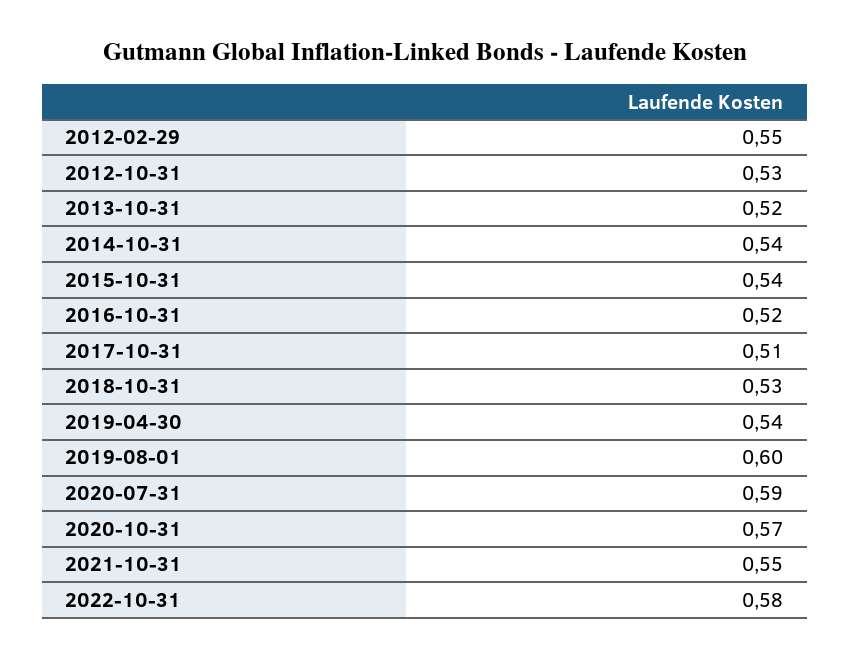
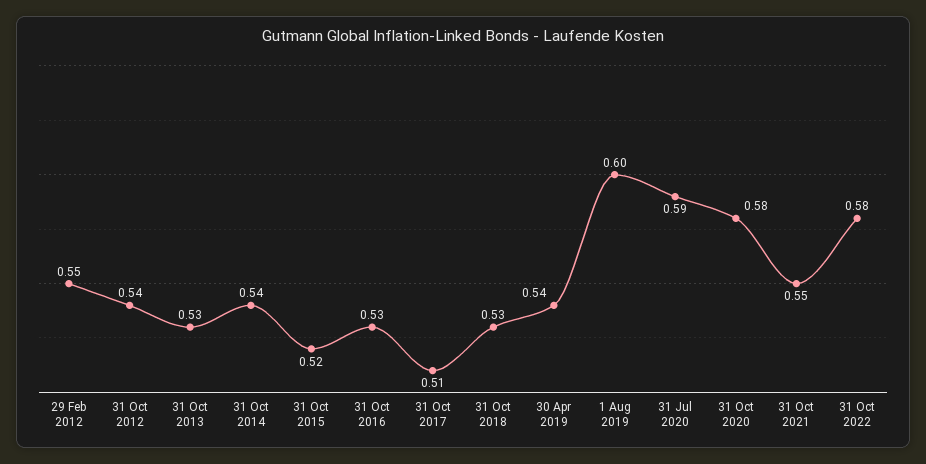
  {
    "2012-02-29": 0.55,
-   "2012-10-31": 0.53,
+   "2012-10-31": 0.54,
-   "2013-10-31": 0.52,
+   "2013-10-31": 0.53,
    "2014-10-31": 0.54,
-   "2015-10-31": 0.54,
+   "2015-10-31": 0.52,
-   "2016-10-31": 0.52,
+   "2016-10-31": 0.53,
    "2017-10-31": 0.51,
    "2018-10-31": 0.53,
    "2019-04-30": 0.54,
    "2019-08-01": 0.6,
    "2020-07-31": 0.59,
-   "2020-10-31": 0.57,
+   "2020-10-31": 0.58,
    "2021-10-31": 0.55,
    "2022-10-31": 0.58
  }

